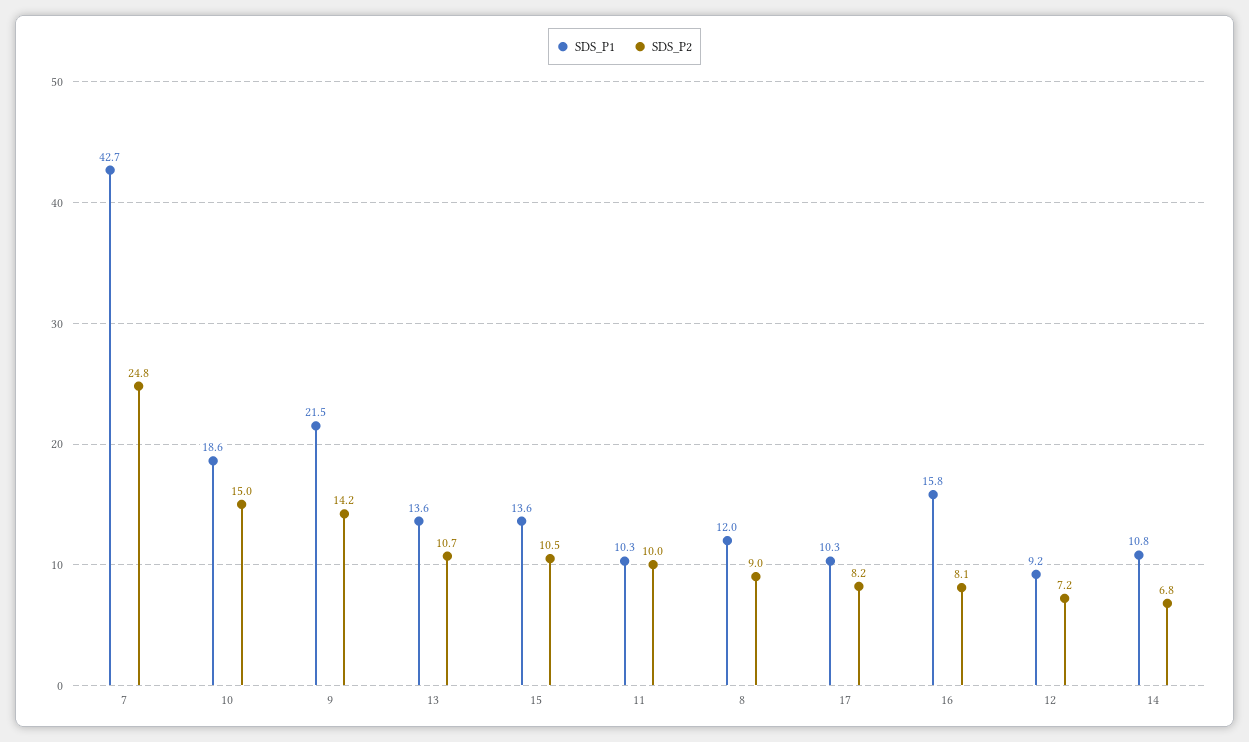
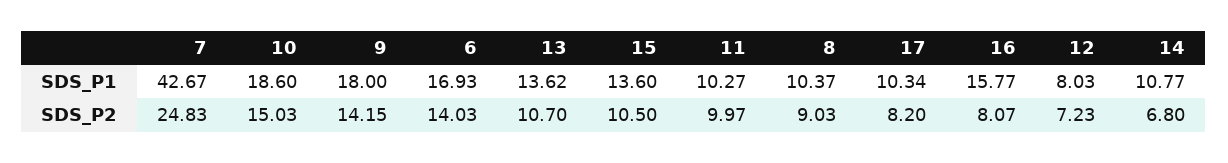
  {
    "SDS_P1": {
      "7": 42.67,
      "10": 18.6,
-     "9": 21.5,
+     "9": 18,
      "13": 13.62,
      "15": 13.6,
      "11": 10.27,
-     "8": 12,
+     "8": 10.37,
      "17": 10.34,
      "16": 15.77,
-     "12": 9.2,
+     "12": 8.03,
-     "14": 10.77
+     "14": 10.77,
+     "6": 16.93
    },
    "SDS_P2": {
      "7": 24.83,
      "10": 15.03,
      "9": 14.15,
      "13": 10.7,
      "15": 10.5,
      "11": 9.97,
      "8": 9.03,
      "17": 8.2,
      "16": 8.07,
      "12": 7.23,
-     "14": 6.8
+     "14": 6.8,
+     "6": 14.03
    }
  }

